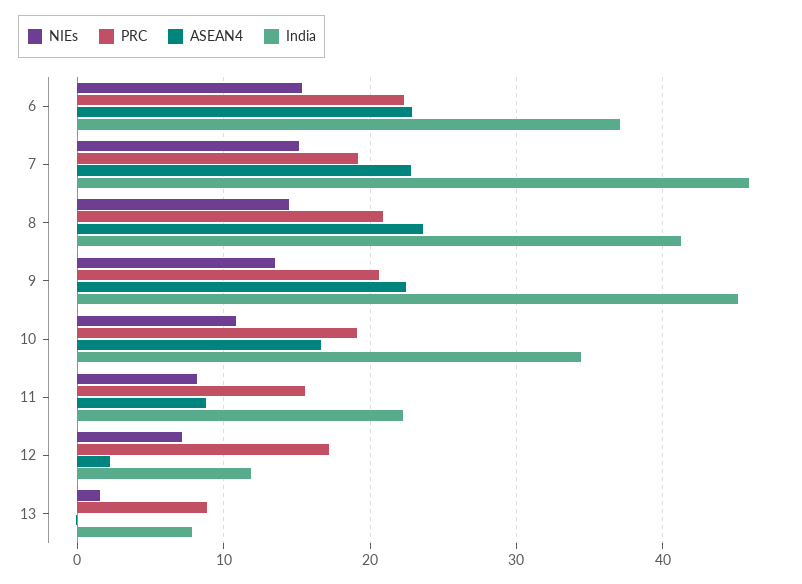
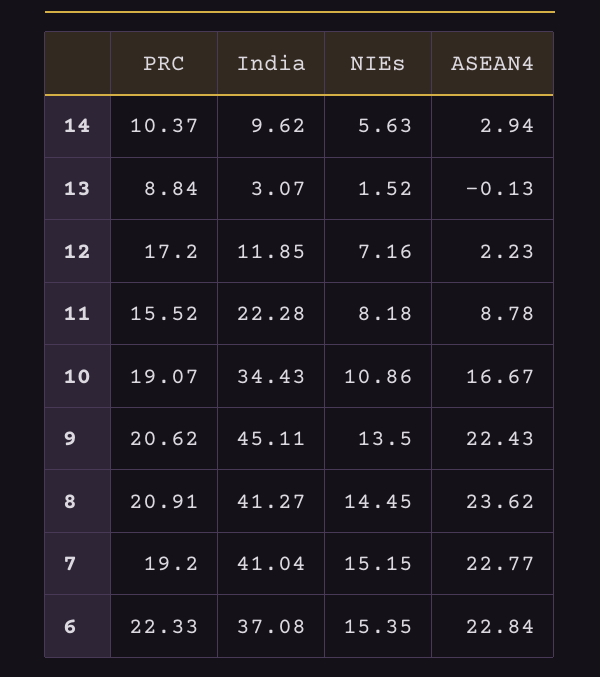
  {
    "NIEs": {
      "6": 15.35,
      "7": 15.15,
      "8": 14.45,
      "9": 13.5,
      "10": 10.86,
      "11": 8.18,
      "12": 7.16,
-     "13": 1.52
+     "13": 1.52,
+     "14": 5.63
    },
    "PRC": {
      "6": 22.33,
      "7": 19.2,
      "8": 20.91,
      "9": 20.62,
      "10": 19.07,
      "11": 15.52,
      "12": 17.2,
-     "13": 8.84
+     "13": 8.84,
+     "14": 10.37
    },
    "ASEAN4": {
      "6": 22.84,
      "7": 22.77,
      "8": 23.62,
      "9": 22.43,
      "10": 16.67,
      "11": 8.78,
      "12": 2.23,
-     "13": -0.13
+     "13": -0.13,
+     "14": 2.94
    },
    "India": {
      "6": 37.08,
-     "7": 46,
+     "7": 41.04,
      "8": 41.27,
      "9": 45.11,
      "10": 34.43,
      "11": 22.28,
      "12": 11.85,
-     "13": 8
+     "13": 3.07,
+     "14": 9.62
    }
  }

